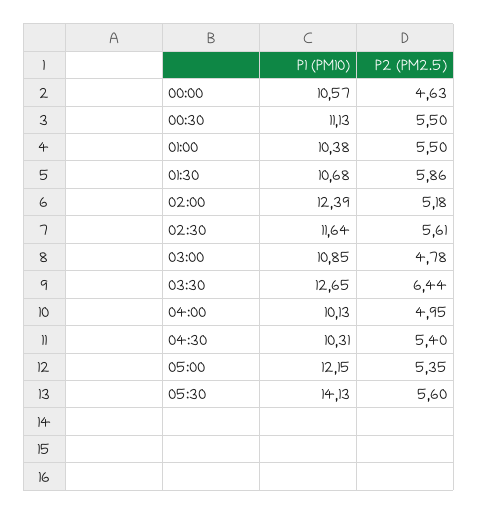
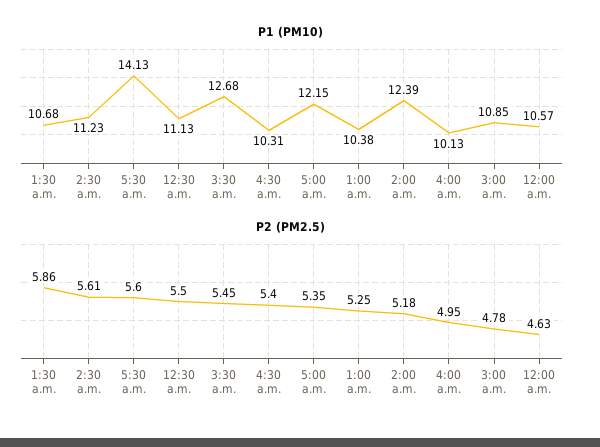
  {
    "P1 (PM10)": {
      "00:00": 10.57,
      "00:30": 11.13,
      "01:00": 10.38,
      "01:30": 10.68,
      "02:00": 12.39,
-     "02:30": 11.64,
+     "02:30": 11.23,
      "03:00": 10.85,
-     "03:30": 12.65,
+     "03:30": 12.68,
      "04:00": 10.13,
      "04:30": 10.31,
      "05:00": 12.15,
      "05:30": 14.13
    },
    "P2 (PM2.5)": {
      "00:00": 4.63,
      "00:30": 5.5,
-     "01:00": 5.5,
+     "01:00": 5.25,
      "01:30": 5.86,
      "02:00": 5.18,
      "02:30": 5.61,
      "03:00": 4.78,
-     "03:30": 6.44,
+     "03:30": 5.45,
      "04:00": 4.95,
      "04:30": 5.4,
      "05:00": 5.35,
      "05:30": 5.6
    }
  }

